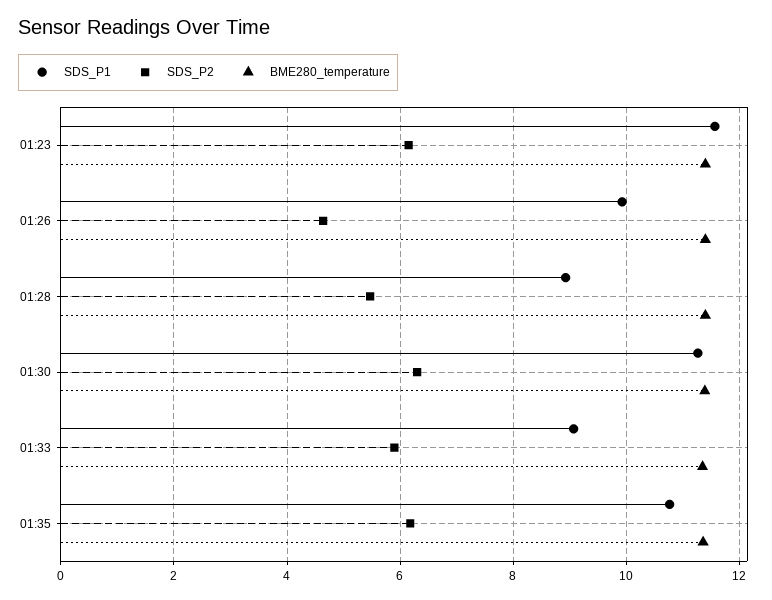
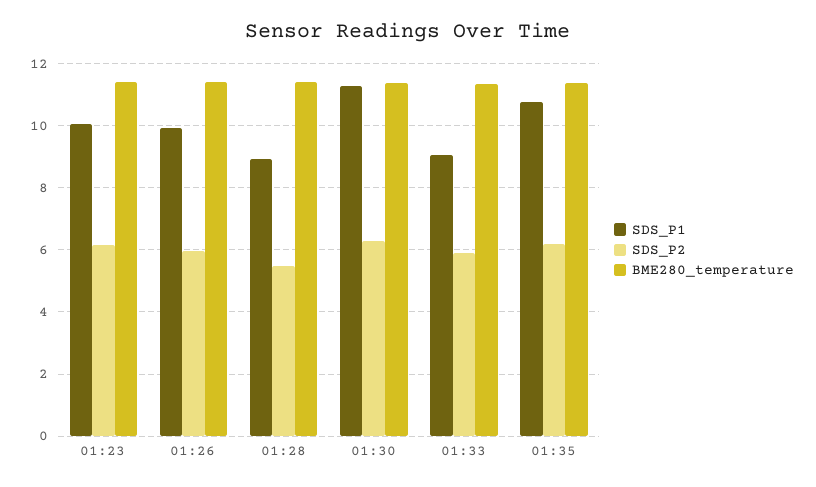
  {
    "SDS_P1": {
-     "01:23": 11.6,
+     "01:23": 10,
      "01:26": 10,
      "01:28": 9,
      "01:30": 11.2,
      "01:33": 9,
      "01:35": 10.8
    },
    "SDS_P2": {
      "01:23": 6.2,
-     "01:26": 4.6,
+     "01:26": 6,
      "01:28": 5.4,
      "01:30": 6.4,
      "01:33": 6,
      "01:35": 6.2
    },
    "BME280_temperature": {
      "01:23": 11.4,
      "01:26": 11.4,
      "01:28": 11.4,
      "01:30": 11.4,
      "01:33": 11.4,
      "01:35": 11.4
    }
  }

